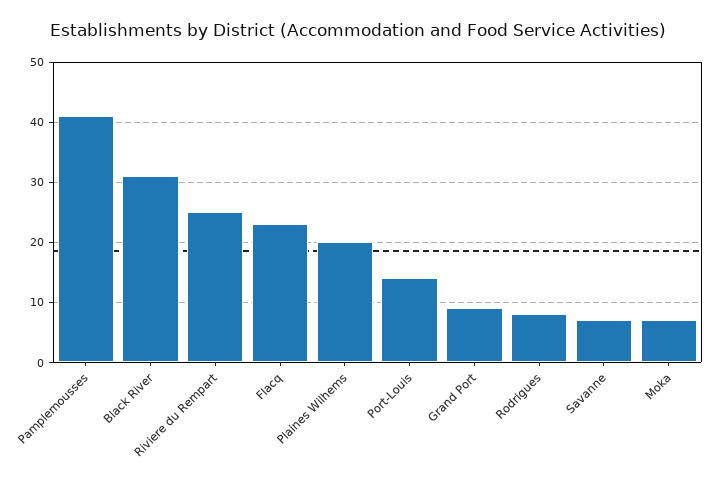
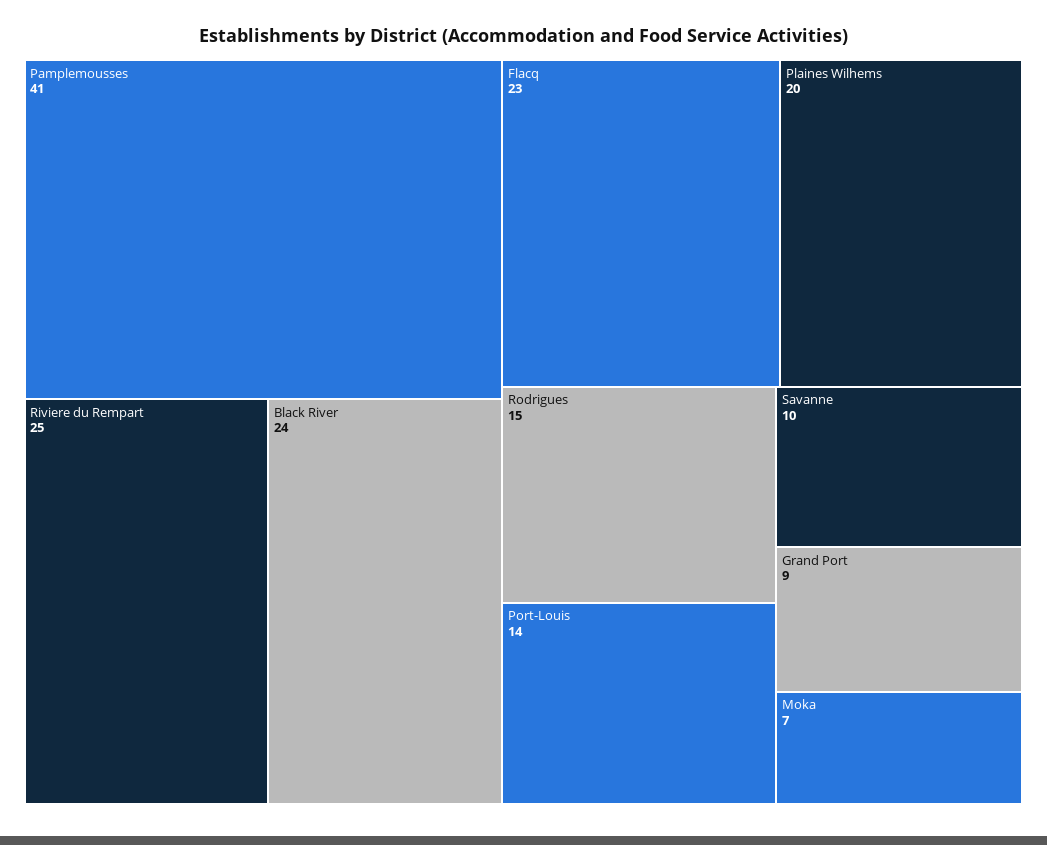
  {
    "Pamplemousses": 41,
-   "Black River": 31,
+   "Black River": 24,
    "Riviere du Rempart": 25,
    "Flacq": 23,
    "Plaines Wilhems": 20,
    "Port-Louis": 14,
    "Grand Port": 9,
-   "Rodrigues": 8,
+   "Rodrigues": 15,
-   "Savanne": 7,
+   "Savanne": 10,
    "Moka": 7
  }

